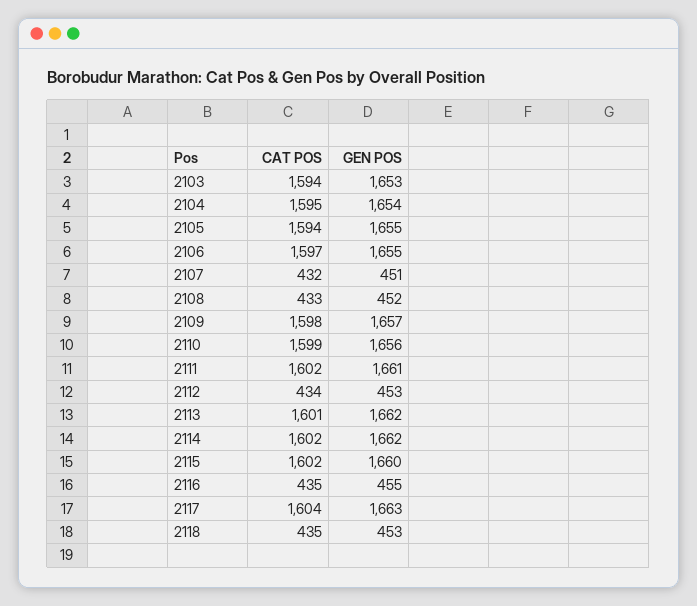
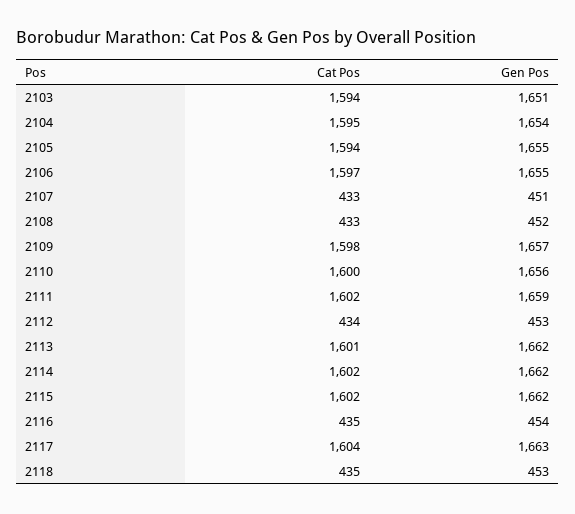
  {
    "CAT POS": {
      "2103": 1594,
      "2104": 1595,
      "2105": 1594,
      "2106": 1597,
-     "2107": 432,
+     "2107": 433,
      "2108": 433,
      "2109": 1598,
-     "2110": 1599,
+     "2110": 1600,
      "2111": 1602,
      "2112": 434,
      "2113": 1601,
      "2114": 1602,
      "2115": 1602,
      "2116": 435,
      "2117": 1604,
      "2118": 435
    },
    "GEN POS": {
-     "2103": 1653,
+     "2103": 1651,
      "2104": 1654,
      "2105": 1655,
      "2106": 1655,
      "2107": 451,
      "2108": 452,
      "2109": 1657,
      "2110": 1656,
-     "2111": 1661,
+     "2111": 1659,
      "2112": 453,
      "2113": 1662,
      "2114": 1662,
-     "2115": 1660,
+     "2115": 1662,
-     "2116": 455,
+     "2116": 454,
      "2117": 1663,
      "2118": 453
    }
  }

